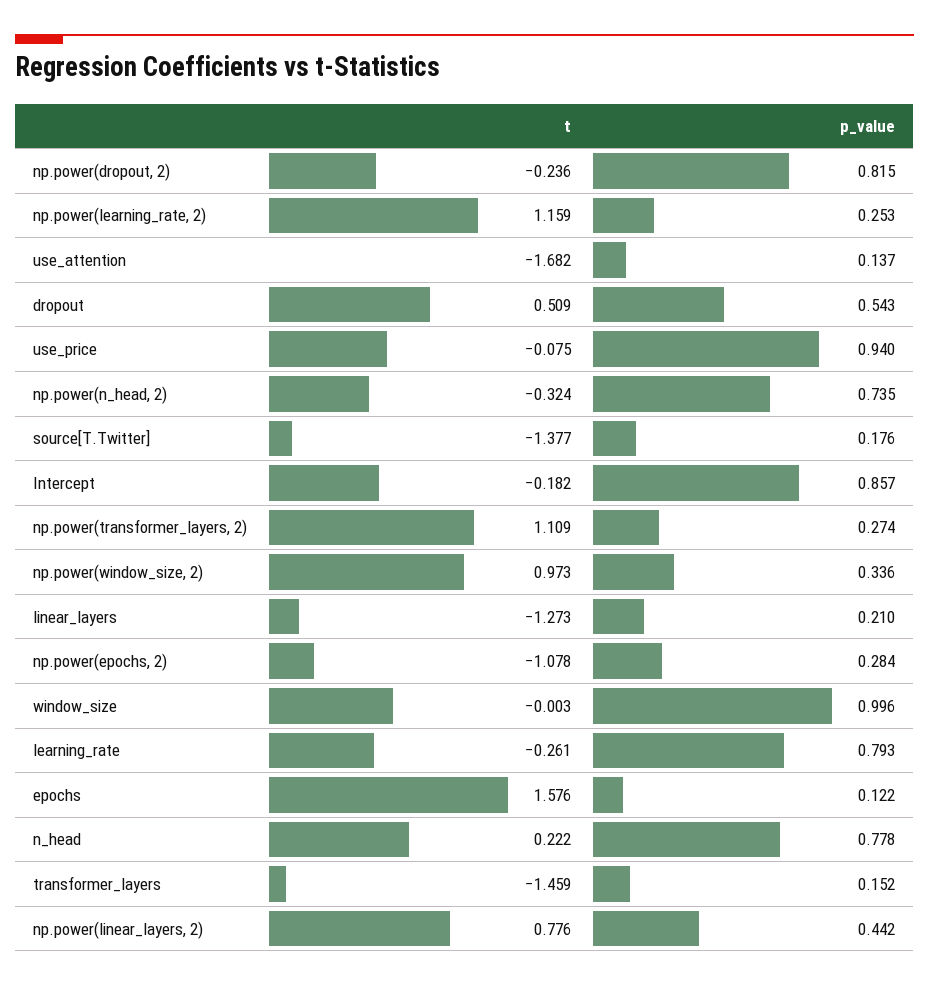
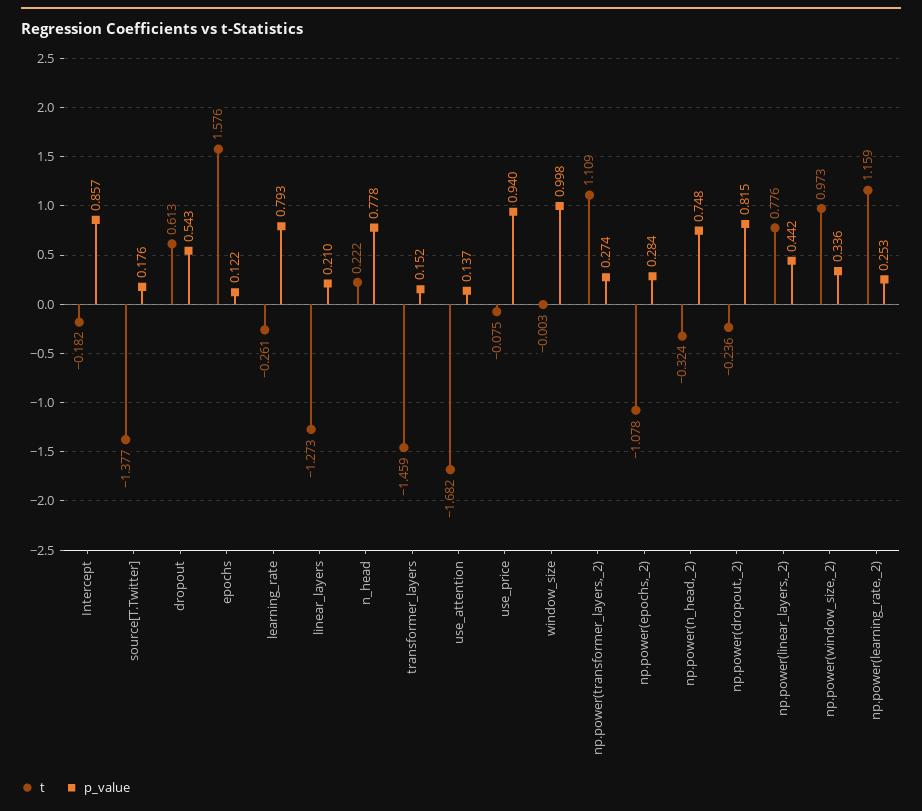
  {
    "t": {
      "np.power(dropout, 2)": -0.236,
      "np.power(learning_rate, 2)": 1.159,
      "use_attention": -1.682,
-     "dropout": 0.509,
+     "dropout": 0.613,
      "use_price": -0.075,
      "np.power(n_head, 2)": -0.324,
      "source[T.Twitter]": -1.377,
      "Intercept": -0.182,
      "np.power(transformer_layers, 2)": 1.109,
      "np.power(window_size, 2)": 0.973,
      "linear_layers": -1.273,
      "np.power(epochs, 2)": -1.078,
      "window_size": -0.003,
      "learning_rate": -0.261,
      "epochs": 1.576,
      "n_head": 0.222,
      "transformer_layers": -1.459,
      "np.power(linear_layers, 2)": 0.776
    },
    "p_value": {
      "np.power(dropout, 2)": 0.815,
      "np.power(learning_rate, 2)": 0.253,
      "use_attention": 0.137,
      "dropout": 0.543,
      "use_price": 0.94,
-     "np.power(n_head, 2)": 0.735,
+     "np.power(n_head, 2)": 0.748,
      "source[T.Twitter]": 0.176,
      "Intercept": 0.857,
      "np.power(transformer_layers, 2)": 0.274,
      "np.power(window_size, 2)": 0.336,
      "linear_layers": 0.21,
      "np.power(epochs, 2)": 0.284,
-     "window_size": 0.996,
+     "window_size": 0.998,
      "learning_rate": 0.793,
      "epochs": 0.122,
      "n_head": 0.778,
      "transformer_layers": 0.152,
      "np.power(linear_layers, 2)": 0.442
    }
  }

